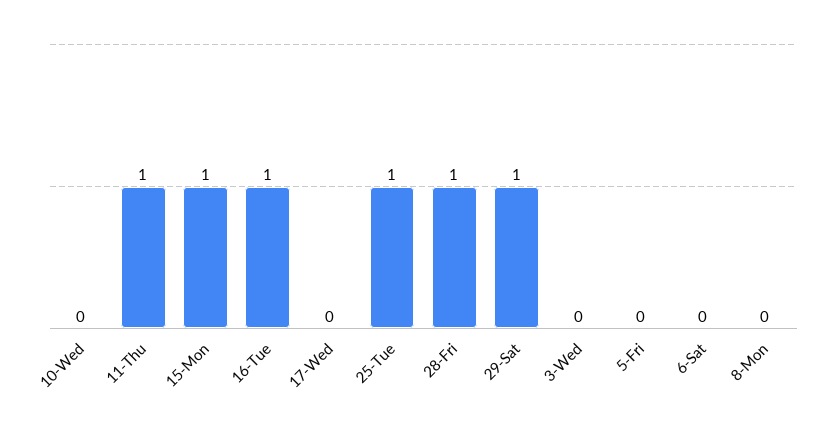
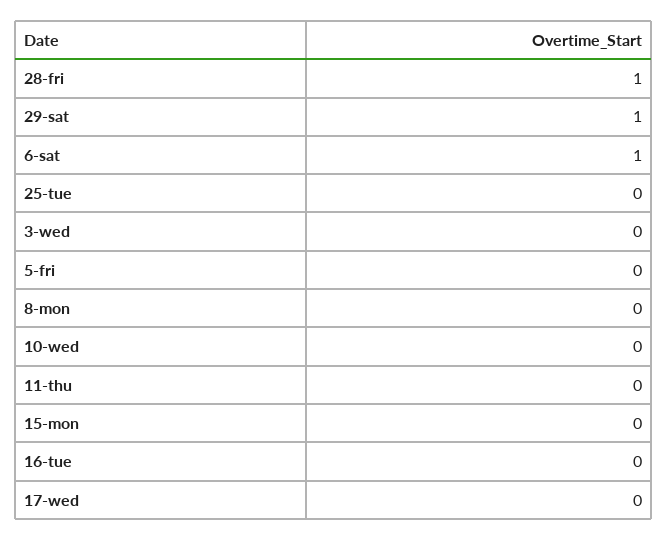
  {
    "10-Wed": 0,
-   "11-Thu": 1,
+   "11-Thu": 0,
-   "15-Mon": 1,
+   "15-Mon": 0,
-   "16-Tue": 1,
+   "16-Tue": 0,
    "17-Wed": 0,
-   "25-Tue": 1,
+   "25-Tue": 0,
    "28-Fri": 1,
    "29-Sat": 1,
    "3-Wed": 0,
    "5-Fri": 0,
-   "6-Sat": 0,
+   "6-Sat": 1,
    "8-Mon": 0
  }

